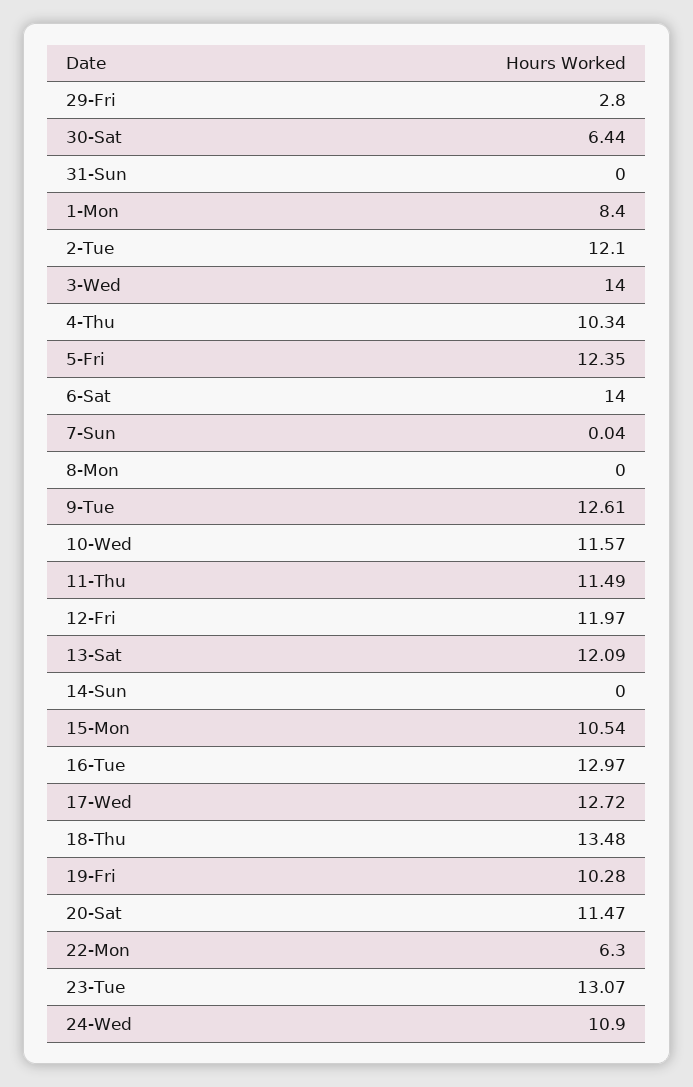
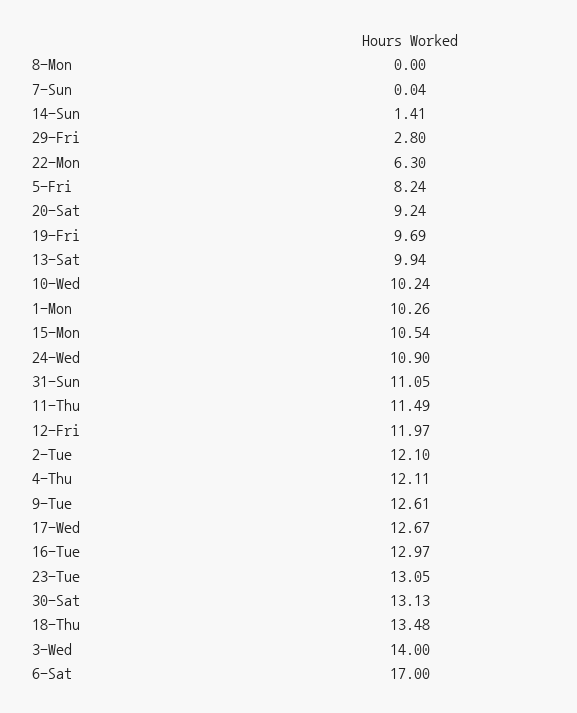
  {
    "29-Fri": 2.8,
-   "30-Sat": 6.44,
+   "30-Sat": 13.13,
-   "31-Sun": 0,
+   "31-Sun": 11.05,
-   "1-Mon": 8.4,
+   "1-Mon": 10.26,
    "2-Tue": 12.1,
    "3-Wed": 14,
-   "4-Thu": 10.34,
+   "4-Thu": 12.11,
-   "5-Fri": 12.35,
+   "5-Fri": 8.24,
-   "6-Sat": 14,
+   "6-Sat": 17,
    "7-Sun": 0.04,
    "8-Mon": 0,
    "9-Tue": 12.61,
-   "10-Wed": 11.57,
+   "10-Wed": 10.24,
    "11-Thu": 11.49,
    "12-Fri": 11.97,
-   "13-Sat": 12.09,
+   "13-Sat": 9.94,
-   "14-Sun": 0,
+   "14-Sun": 1.41,
    "15-Mon": 10.54,
    "16-Tue": 12.97,
-   "17-Wed": 12.72,
+   "17-Wed": 12.67,
    "18-Thu": 13.48,
-   "19-Fri": 10.28,
+   "19-Fri": 9.69,
-   "20-Sat": 11.47,
+   "20-Sat": 9.24,
    "22-Mon": 6.3,
-   "23-Tue": 13.07,
+   "23-Tue": 13.05,
    "24-Wed": 10.9
  }

